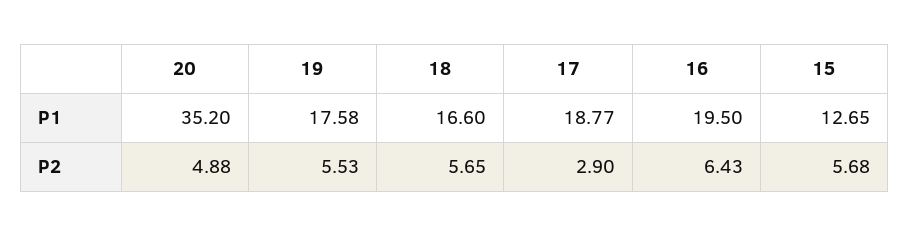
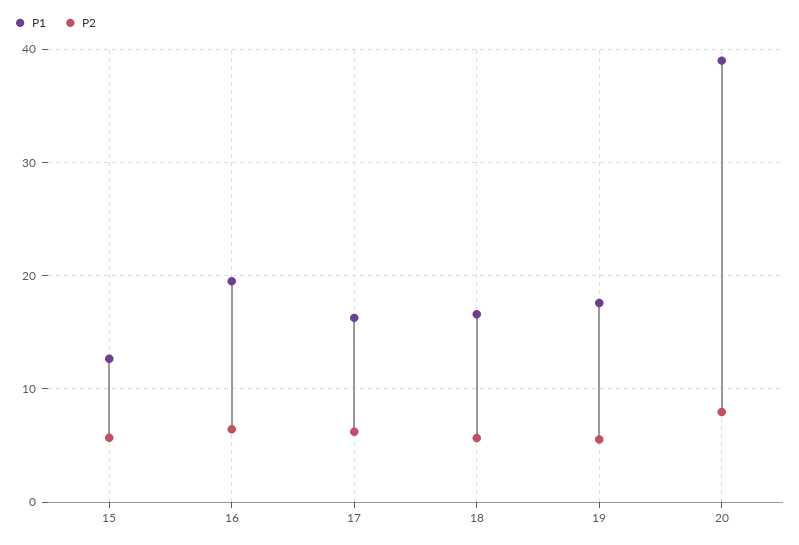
  {
    "P1": {
-     "20": 35.2,
+     "20": 39,
      "19": 17.58,
      "18": 16.6,
-     "17": 18.77,
+     "17": 16,
      "16": 19.5,
      "15": 12.65
    },
    "P2": {
-     "20": 4.88,
+     "20": 8,
      "19": 5.53,
      "18": 5.65,
-     "17": 2.9,
+     "17": 6,
      "16": 6.43,
      "15": 5.68
    }
  }

